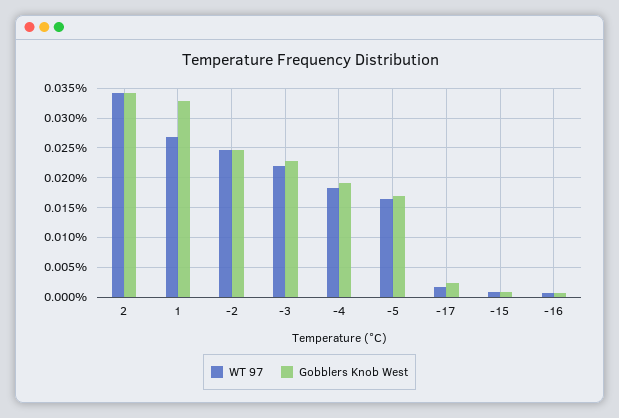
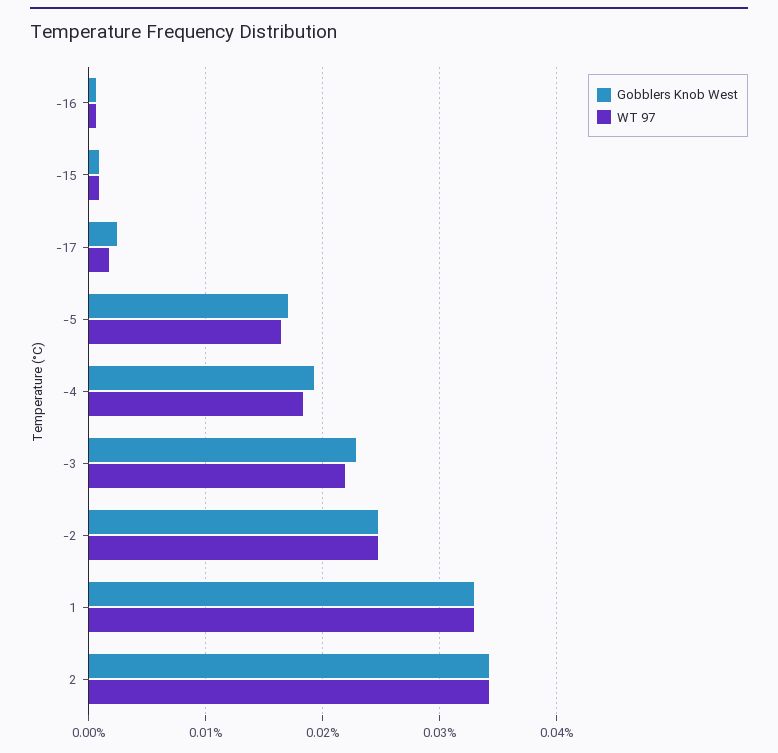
  {
    "WT 97": {
      "2": 0.034,
-     "1": 0.0275,
+     "1": 0.033,
      "-2": 0.025,
      "-3": 0.022,
      "-4": 0.018,
      "-5": 0.016,
      "-17": 0.002,
      "-15": 0.001,
      "-16": 0.001
    },
    "Gobblers Knob West": {
      "2": 0.034,
      "1": 0.033,
      "-2": 0.025,
      "-3": 0.023,
      "-4": 0.019,
      "-5": 0.017,
      "-17": 0.002,
      "-15": 0.001,
      "-16": 0.001
    }
  }

